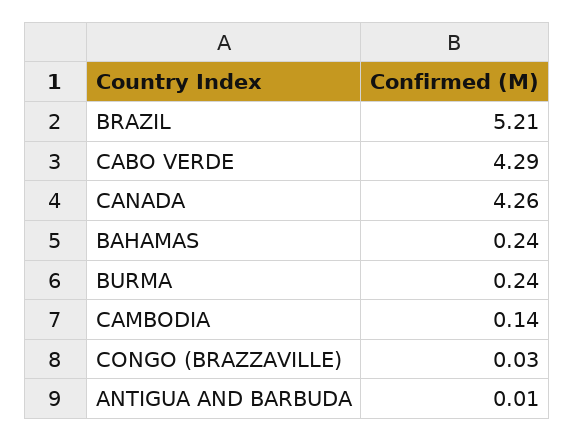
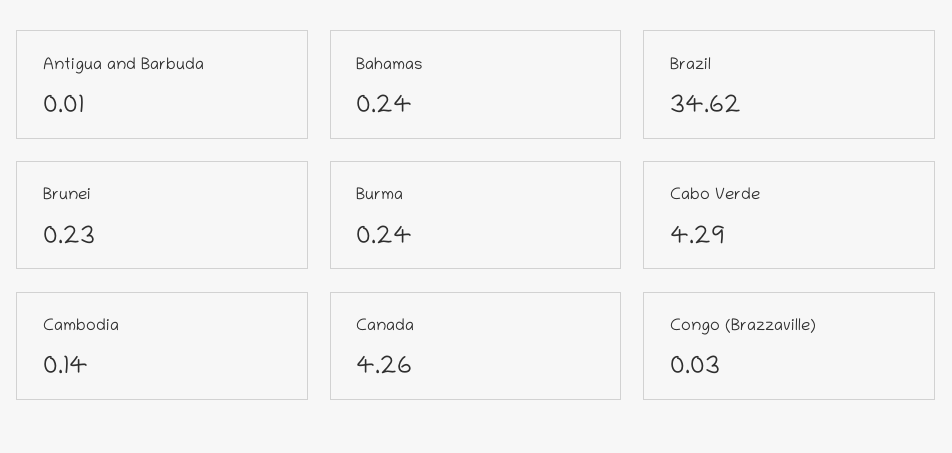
  {
-   "BRAZIL": 5.21,
+   "BRAZIL": 34.62,
    "CABO VERDE": 4.29,
    "CANADA": 4.26,
    "BAHAMAS": 0.24,
    "BURMA": 0.24,
    "CAMBODIA": 0.14,
    "CONGO (BRAZZAVILLE)": 0.03,
-   "ANTIGUA AND BARBUDA": 0.01
+   "ANTIGUA AND BARBUDA": 0.01,
+   "Brunei": 0.23
  }

